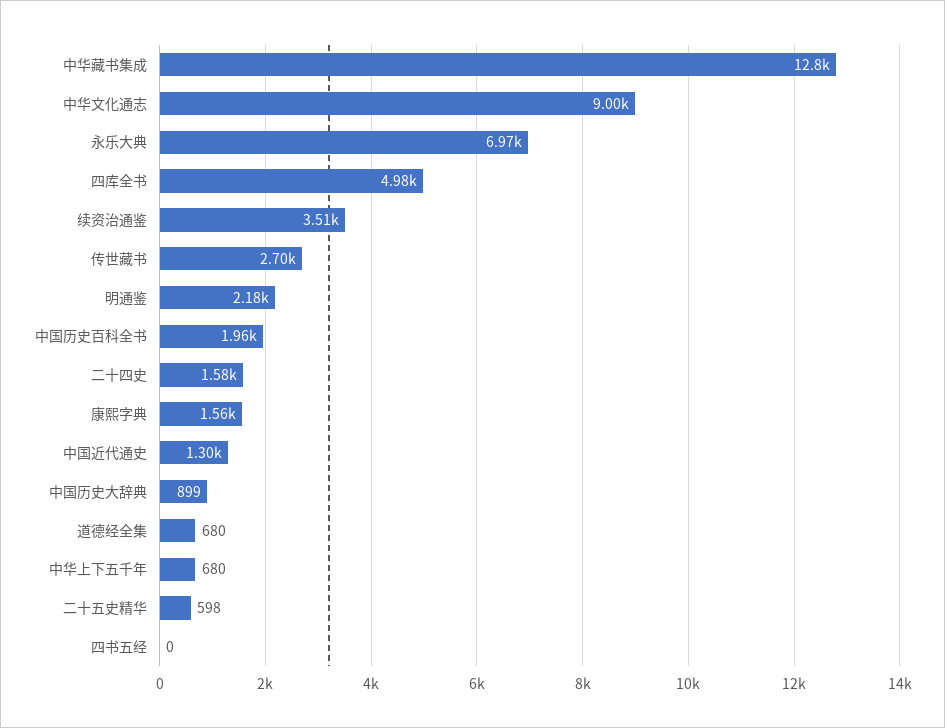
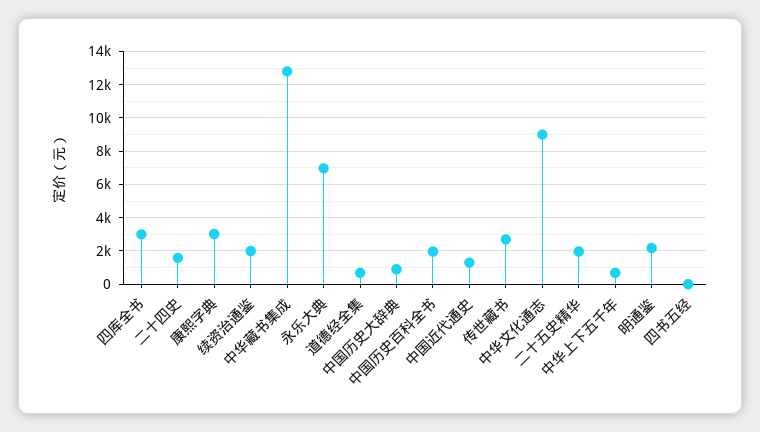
  {
    "中华藏书集成": 12800,
    "中华文化通志": 9000,
    "永乐大典": 6970,
-   "四库全书": 4980,
+   "四库全书": 3000,
-   "续资治通鉴": 3510,
+   "续资治通鉴": 2000,
    "传世藏书": 2700,
    "明通鉴": 2180,
    "中国历史百科全书": 1960,
    "二十四史": 1580,
-   "康熙字典": 1560,
+   "康熙字典": 3000,
    "中国近代通史": 1300,
    "中国历史大辞典": 899,
    "道德经全集": 680,
    "中华上下五千年": 680,
-   "二十五史精华": 598,
+   "二十五史精华": 2000,
    "四书五经": 0
  }

